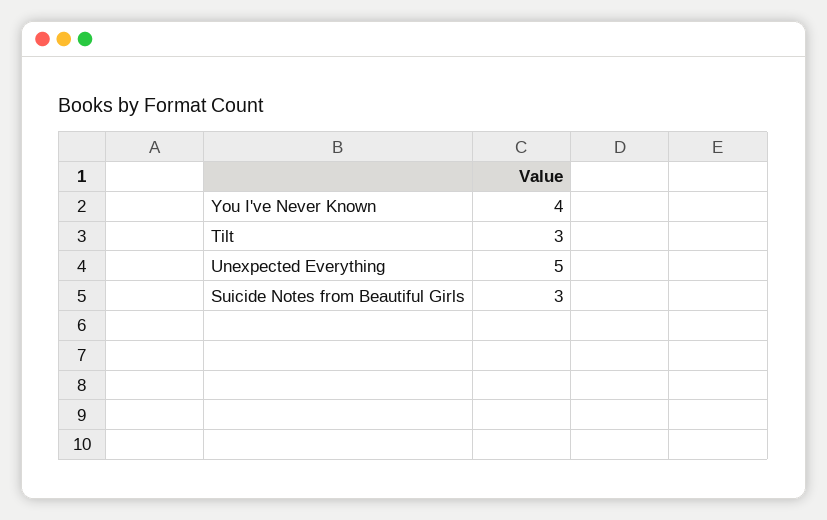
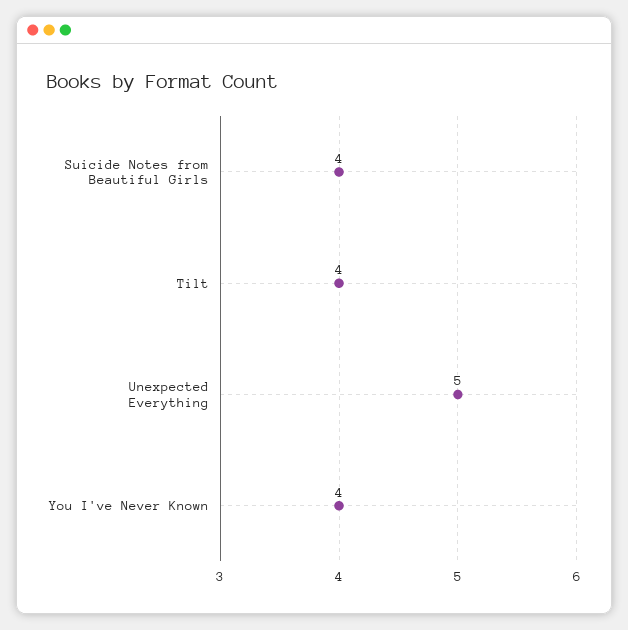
  {
    "You I've Never Known": 4,
-   "Tilt": 3,
+   "Tilt": 4,
    "Unexpected Everything": 5,
-   "Suicide Notes from Beautiful Girls": 3
+   "Suicide Notes from Beautiful Girls": 4
  }

